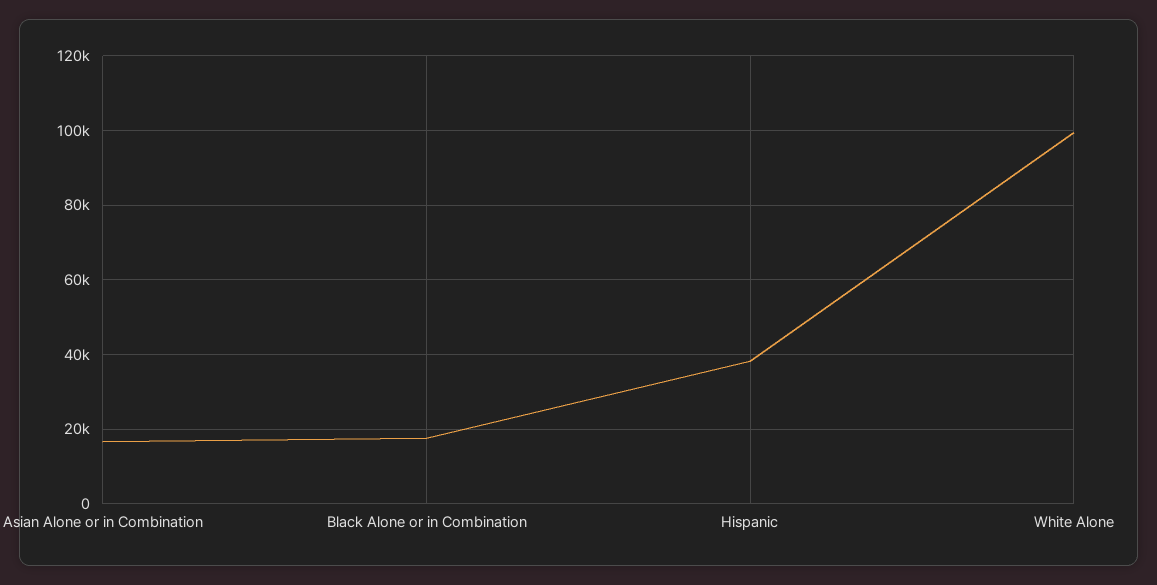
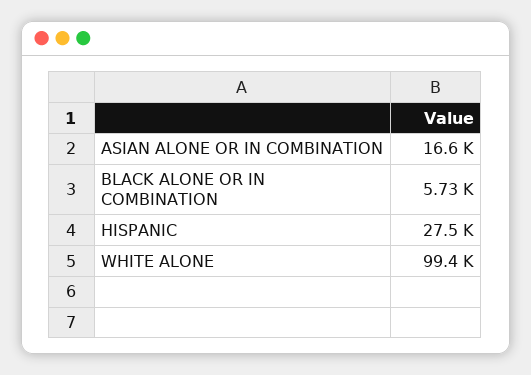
  {
    "Asian Alone or in Combination": 16600,
-   "Black Alone or in Combination": 18000,
+   "Black Alone or in Combination": 5730,
-   "Hispanic": 38000,
+   "Hispanic": 27500,
    "White Alone": 99400
  }

